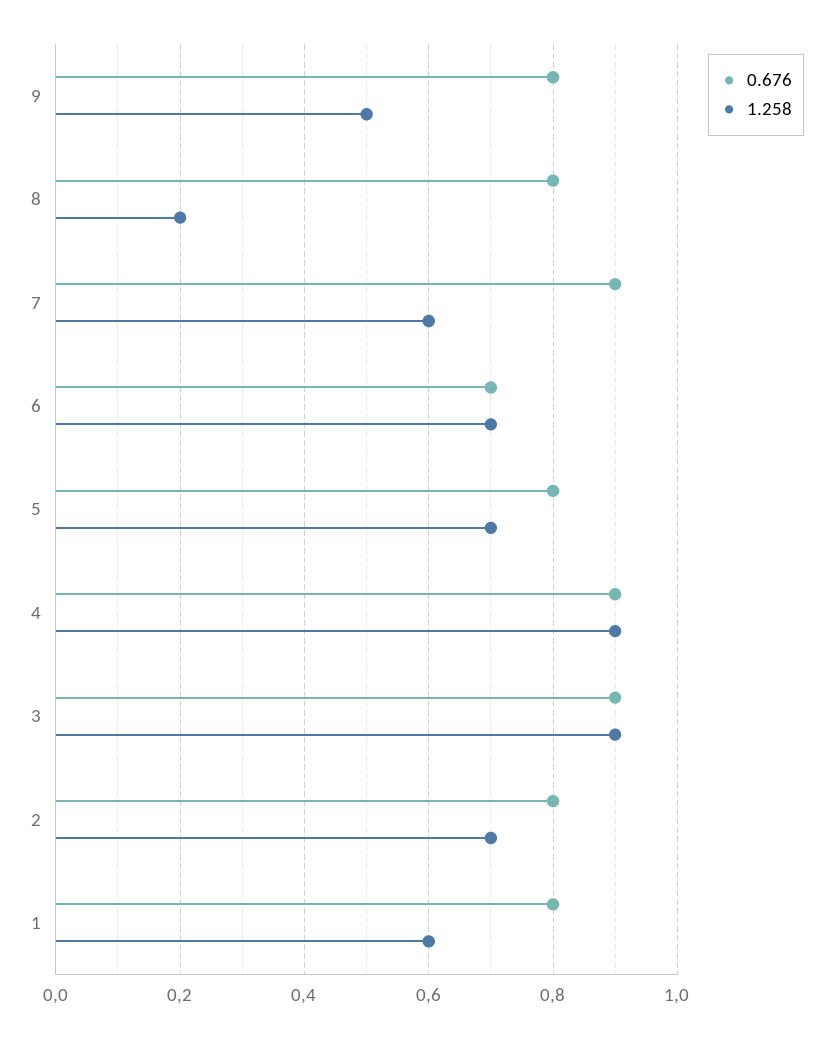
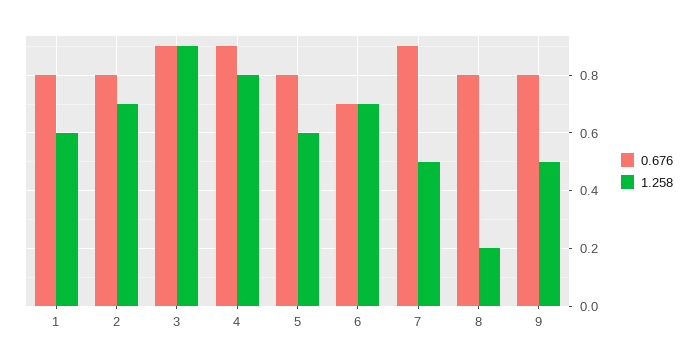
  {
    "0.676": {
      "9": 0.8,
      "8": 0.8,
      "7": 0.9,
      "6": 0.7,
      "5": 0.8,
      "4": 0.9,
      "3": 0.9,
      "2": 0.8,
      "1": 0.8
    },
    "1.258": {
      "9": 0.5,
      "8": 0.2,
-     "7": 0.6,
+     "7": 0.5,
      "6": 0.7,
-     "5": 0.7,
+     "5": 0.6,
-     "4": 0.9,
+     "4": 0.8,
      "3": 0.9,
      "2": 0.7,
      "1": 0.6
    }
  }

